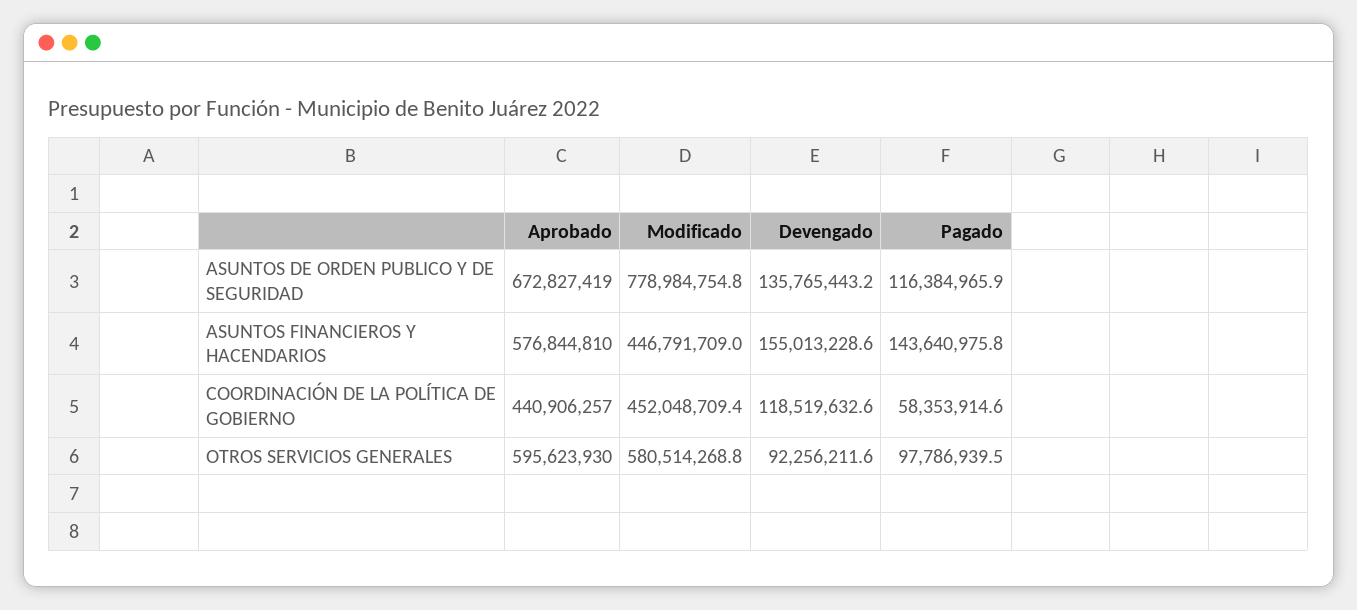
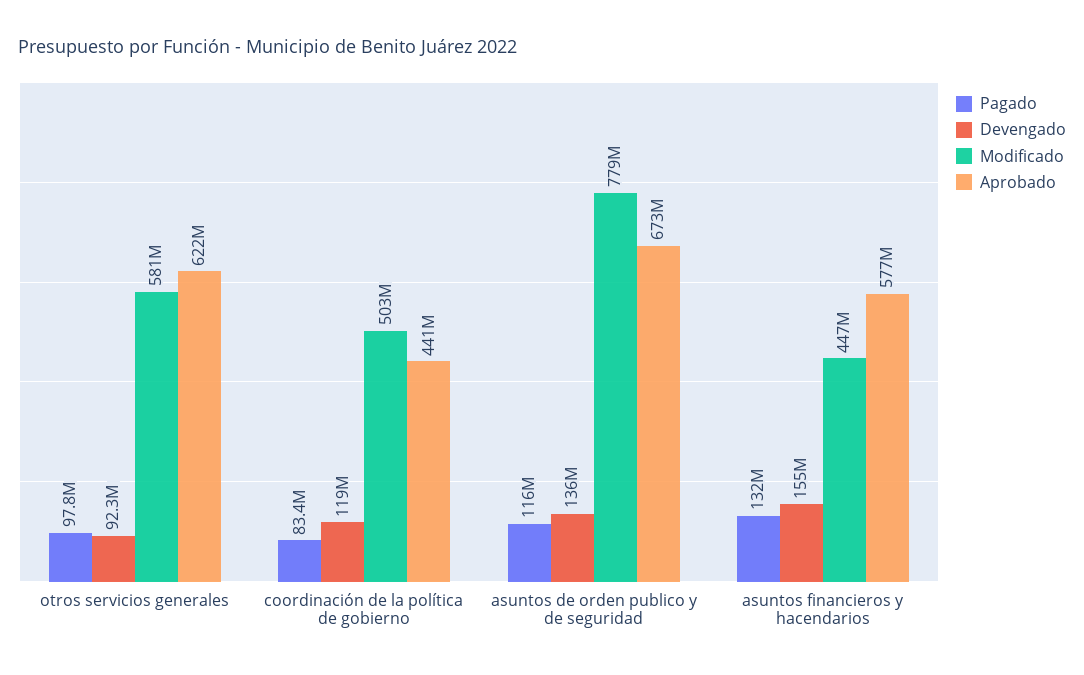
  {
    "Aprobado": {
      "ASUNTOS DE ORDEN PUBLICO Y DE SEGURIDAD": 672827419,
      "ASUNTOS FINANCIEROS Y HACENDARIOS": 576844810,
      "COORDINACIÓN DE LA POLÍTICA DE GOBIERNO": 440906257,
-     "OTROS SERVICIOS GENERALES": 595623930
+     "OTROS SERVICIOS GENERALES": 622000000
    },
    "Modificado": {
      "ASUNTOS DE ORDEN PUBLICO Y DE SEGURIDAD": 778984754.8,
      "ASUNTOS FINANCIEROS Y HACENDARIOS": 446791709,
-     "COORDINACIÓN DE LA POLÍTICA DE GOBIERNO": 452048709.4,
+     "COORDINACIÓN DE LA POLÍTICA DE GOBIERNO": 503000000,
      "OTROS SERVICIOS GENERALES": 580514268.8
    },
    "Devengado": {
      "ASUNTOS DE ORDEN PUBLICO Y DE SEGURIDAD": 135765443.2,
      "ASUNTOS FINANCIEROS Y HACENDARIOS": 155013228.6,
      "COORDINACIÓN DE LA POLÍTICA DE GOBIERNO": 118519632.6,
      "OTROS SERVICIOS GENERALES": 92256211.6
    },
    "Pagado": {
      "ASUNTOS DE ORDEN PUBLICO Y DE SEGURIDAD": 116384965.9,
-     "ASUNTOS FINANCIEROS Y HACENDARIOS": 143640975.8,
+     "ASUNTOS FINANCIEROS Y HACENDARIOS": 132000000,
-     "COORDINACIÓN DE LA POLÍTICA DE GOBIERNO": 58353914.6,
+     "COORDINACIÓN DE LA POLÍTICA DE GOBIERNO": 83400000,
      "OTROS SERVICIOS GENERALES": 97786939.5
    }
  }

